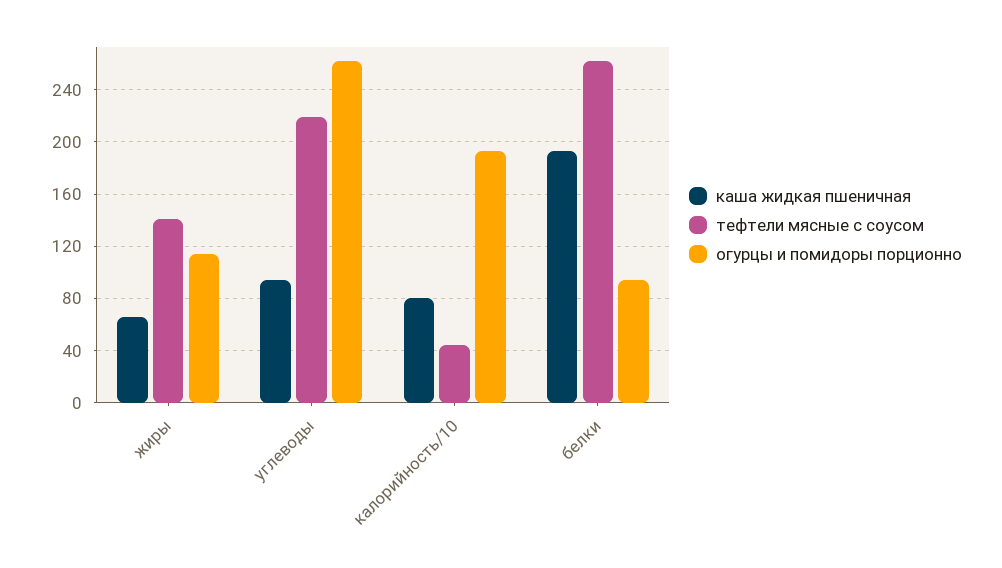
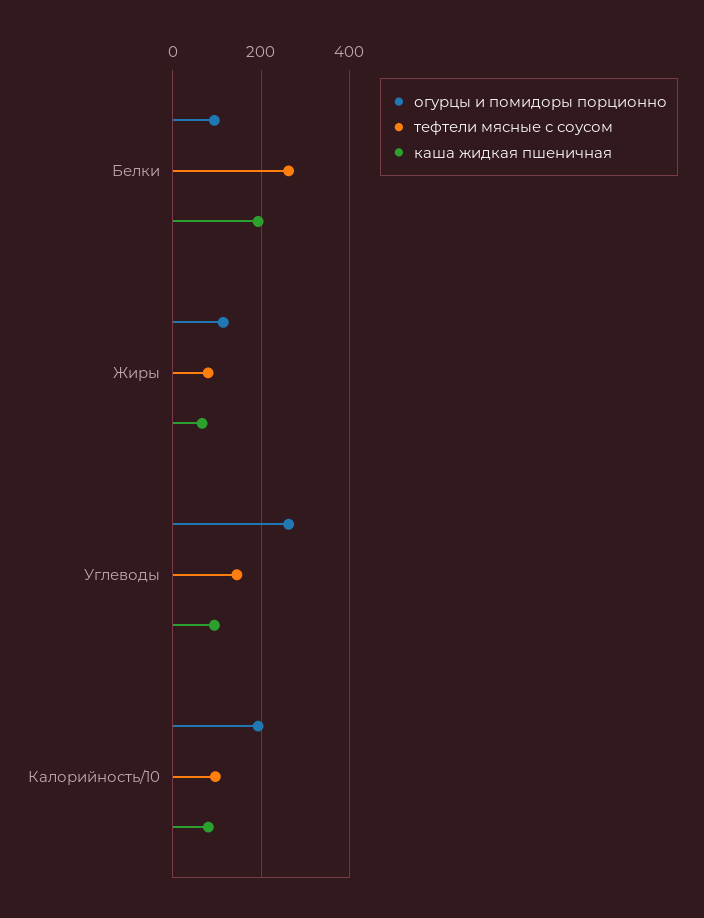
  {
    "каша жидкая пшеничная": {
      "жиры": 65,
      "углеводы": 95,
      "калорийность/10": 80,
      "белки": 195
    },
    "тефтели мясные с соусом": {
-     "жиры": 140,
+     "жиры": 80,
-     "углеводы": 220,
+     "углеводы": 140,
-     "калорийность/10": 45,
+     "калорийность/10": 100,
      "белки": 260
    },
    "огурцы и помидоры порционно": {
      "жиры": 115,
      "углеводы": 260,
      "калорийность/10": 195,
      "белки": 95
    }
  }

